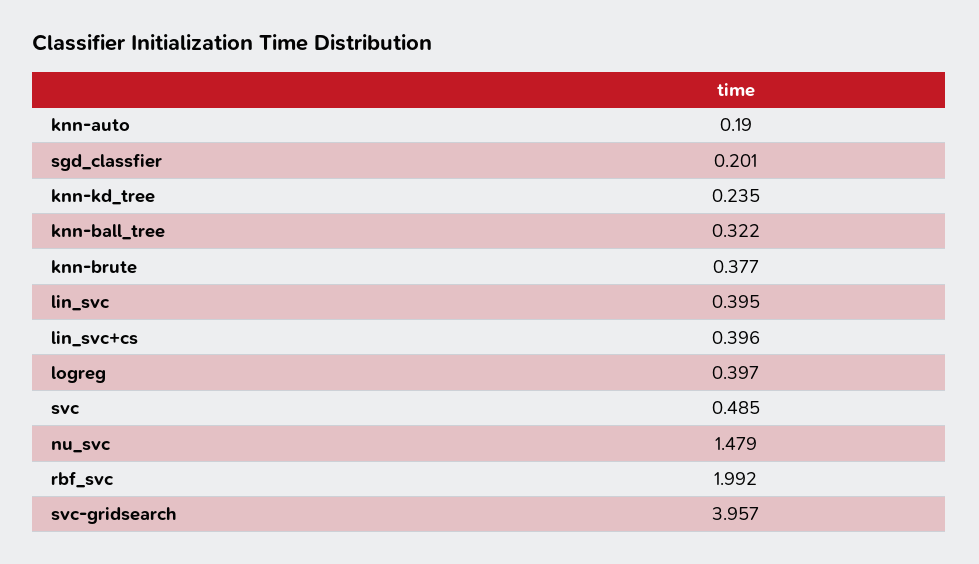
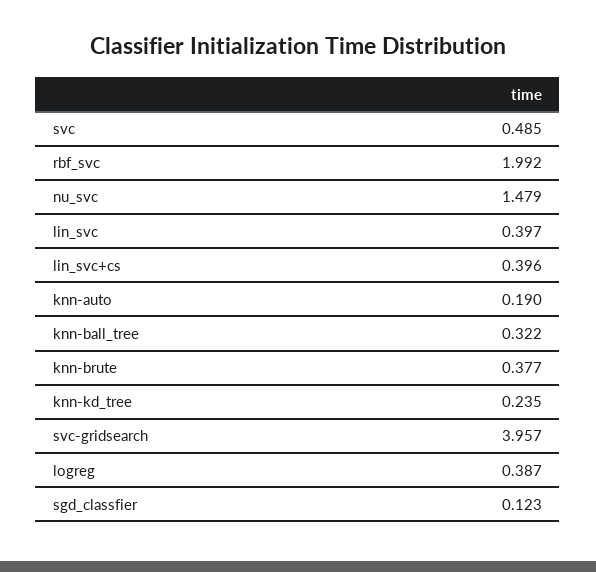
  {
    "knn-auto": 0.19,
-   "sgd_classfier": 0.201,
+   "sgd_classfier": 0.123,
    "knn-kd_tree": 0.235,
    "knn-ball_tree": 0.322,
    "knn-brute": 0.377,
-   "lin_svc": 0.395,
+   "lin_svc": 0.397,
    "lin_svc+cs": 0.396,
-   "logreg": 0.397,
+   "logreg": 0.387,
    "svc": 0.485,
    "nu_svc": 1.479,
    "rbf_svc": 1.992,
    "svc-gridsearch": 3.957
  }

